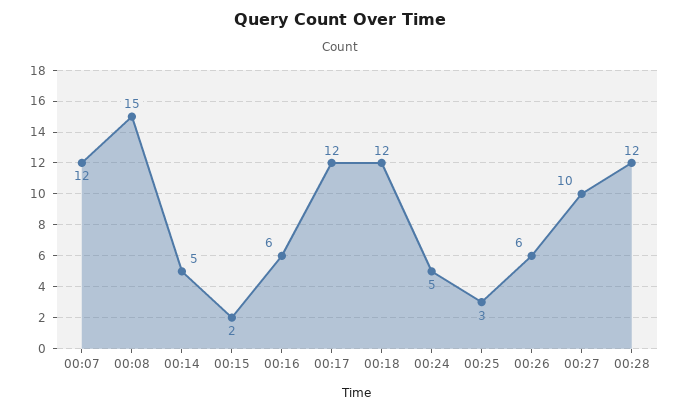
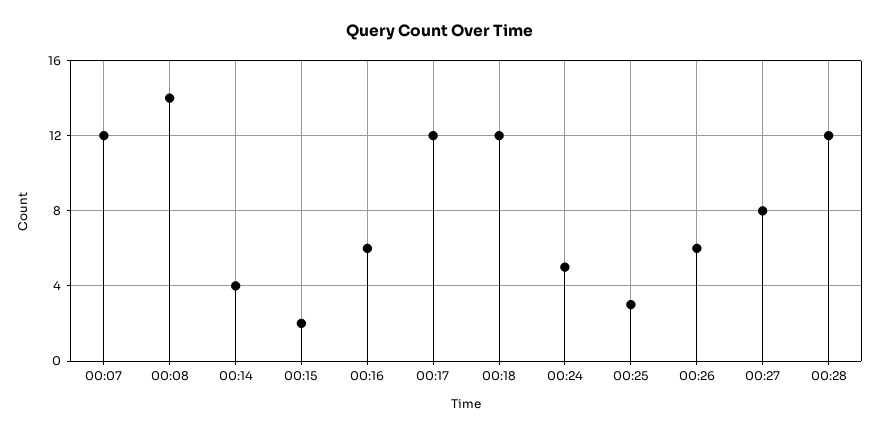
  {
    "00:07": 12,
-   "00:08": 15,
+   "00:08": 14,
-   "00:14": 5,
+   "00:14": 4,
    "00:15": 2,
    "00:16": 6,
    "00:17": 12,
    "00:18": 12,
    "00:24": 5,
    "00:25": 3,
    "00:26": 6,
-   "00:27": 10,
+   "00:27": 8,
    "00:28": 12
  }

